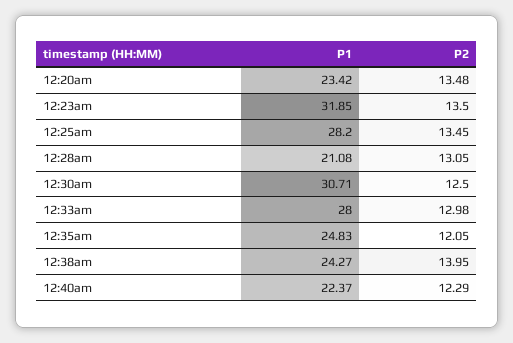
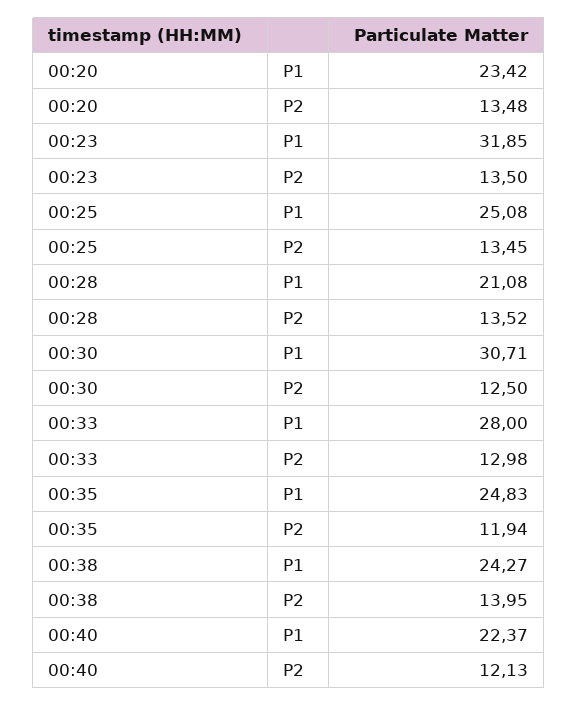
  {
    "P1": {
      "12:20am": 23.42,
      "12:23am": 31.85,
-     "12:25am": 28.2,
+     "12:25am": 25.08,
      "12:28am": 21.08,
      "12:30am": 30.71,
      "12:33am": 28,
      "12:35am": 24.83,
      "12:38am": 24.27,
      "12:40am": 22.37
    },
    "P2": {
      "12:20am": 13.48,
      "12:23am": 13.5,
      "12:25am": 13.45,
-     "12:28am": 13.05,
+     "12:28am": 13.52,
      "12:30am": 12.5,
      "12:33am": 12.98,
-     "12:35am": 12.05,
+     "12:35am": 11.94,
      "12:38am": 13.95,
-     "12:40am": 12.29
+     "12:40am": 12.13
    }
  }

